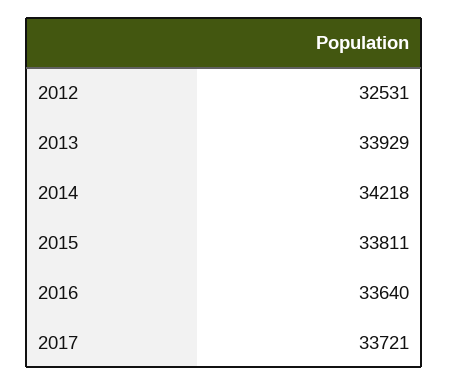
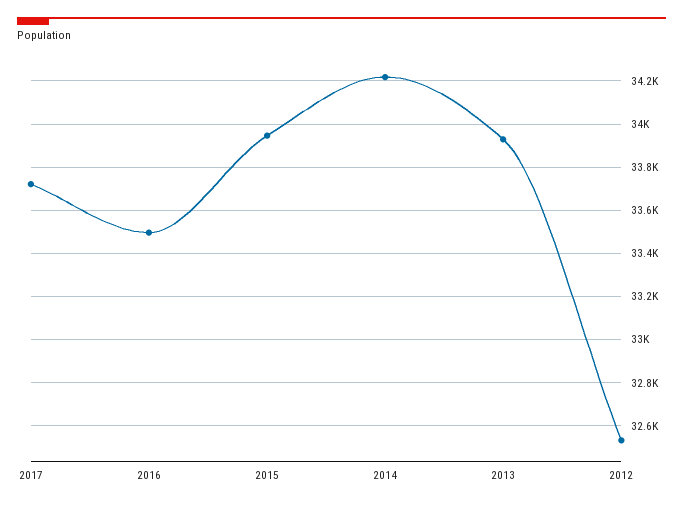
  {
    "2012": 32531,
    "2013": 33929,
    "2014": 34218,
-   "2015": 33811,
+   "2015": 33950,
-   "2016": 33640,
+   "2016": 33500,
    "2017": 33721
  }

